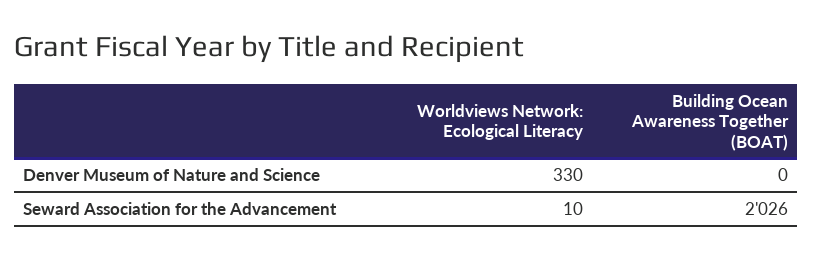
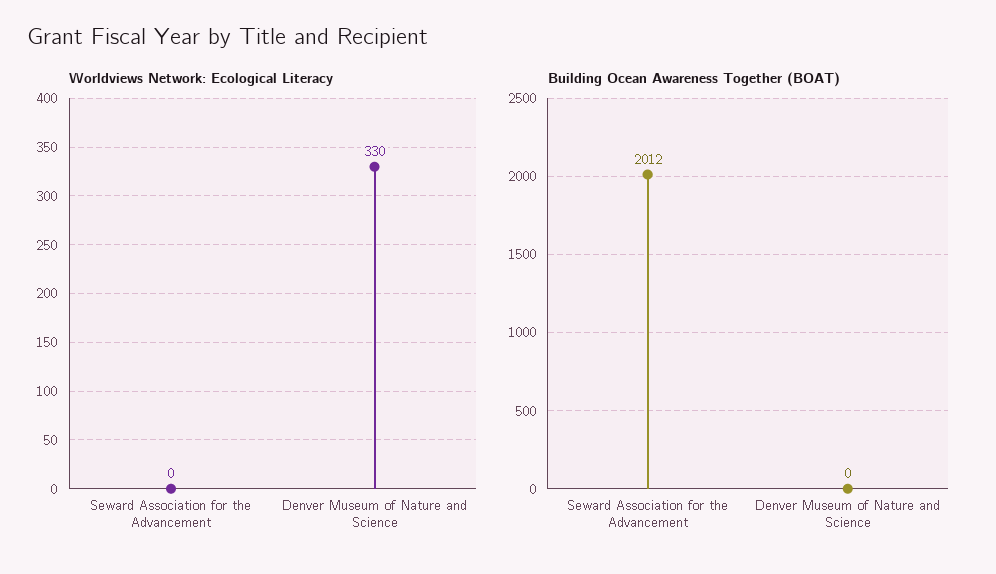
  {
    "Worldviews Network: Ecological Literacy": {
      "Denver Museum of Nature and Science": 330,
-     "Seward Association for the Advancement": 10
+     "Seward Association for the Advancement": 0
    },
    "Building Ocean Awareness Together (BOAT)": {
      "Denver Museum of Nature and Science": 0,
-     "Seward Association for the Advancement": 2026
+     "Seward Association for the Advancement": 2012
    }
  }

